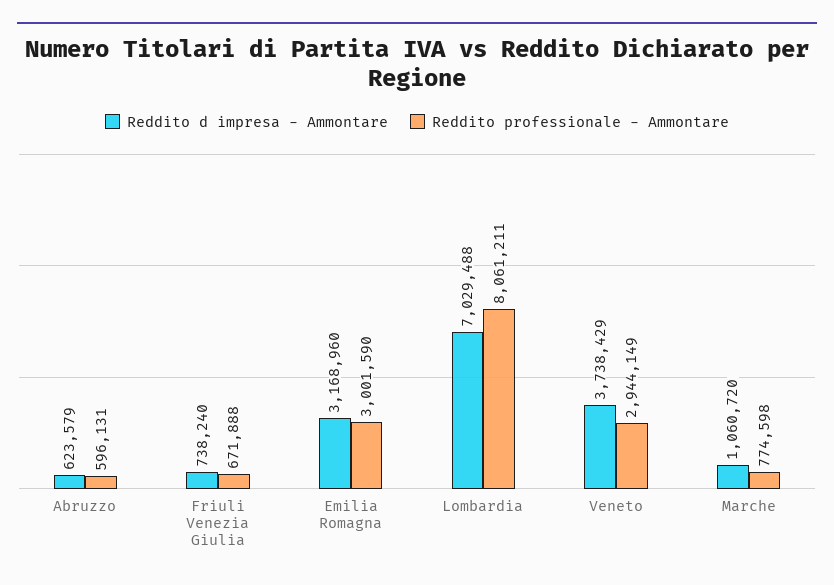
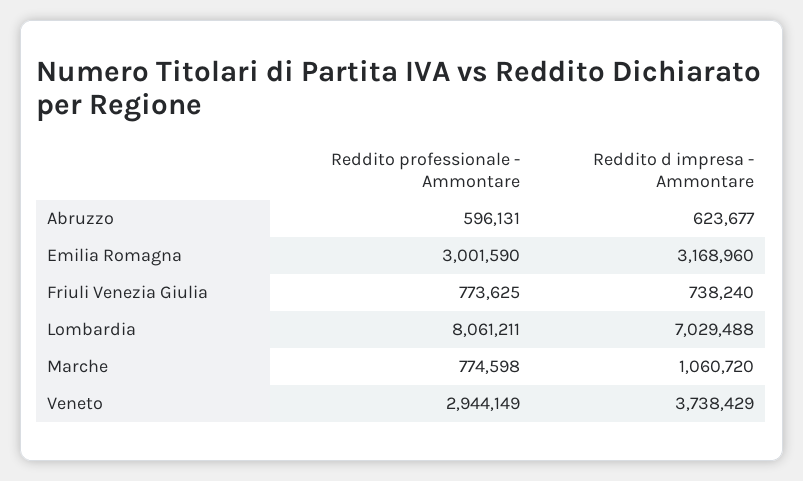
  {
    "Reddito d impresa - Ammontare": {
-     "Abruzzo": 623579,
+     "Abruzzo": 623677,
      "Friuli Venezia Giulia": 738240,
      "Emilia Romagna": 3168960,
      "Lombardia": 7029488,
      "Veneto": 3738429,
      "Marche": 1060720
    },
    "Reddito professionale - Ammontare": {
      "Abruzzo": 596131,
-     "Friuli Venezia Giulia": 671888,
+     "Friuli Venezia Giulia": 773625,
      "Emilia Romagna": 3001590,
      "Lombardia": 8061211,
      "Veneto": 2944149,
      "Marche": 774598
    }
  }

